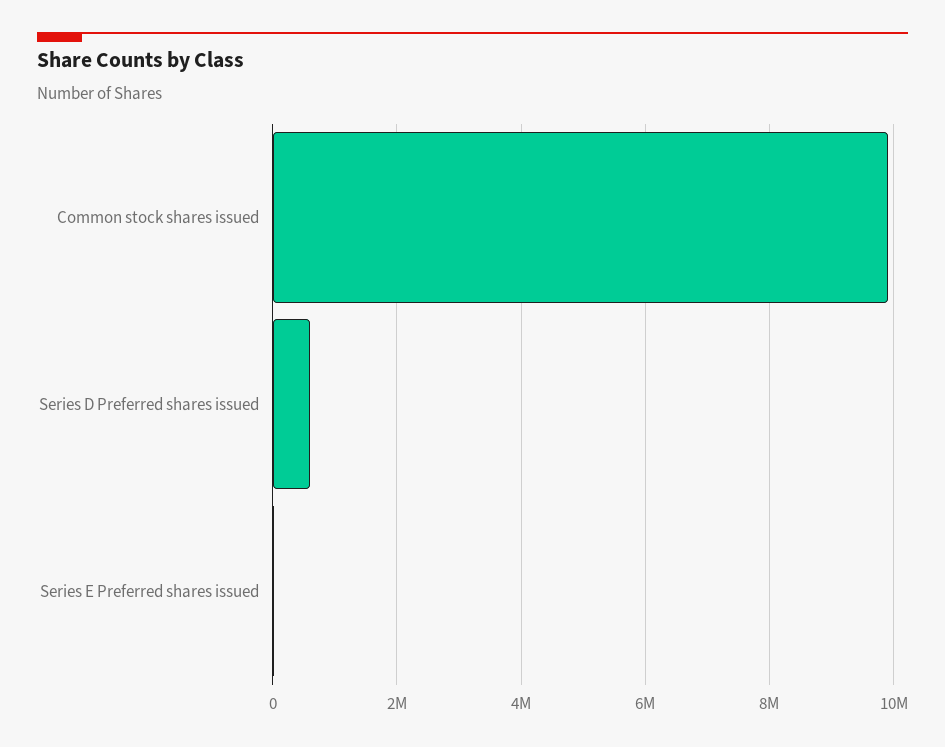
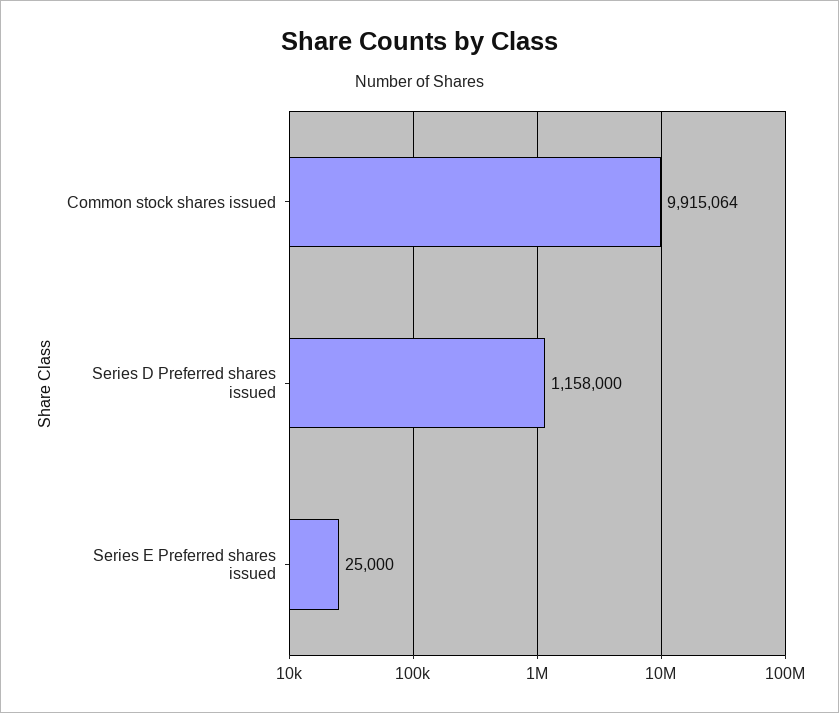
  {
    "Common stock shares issued": 9915064,
-   "Series D Preferred shares issued": 600000,
+   "Series D Preferred shares issued": 1158000,
    "Series E Preferred shares issued": 25000
  }

